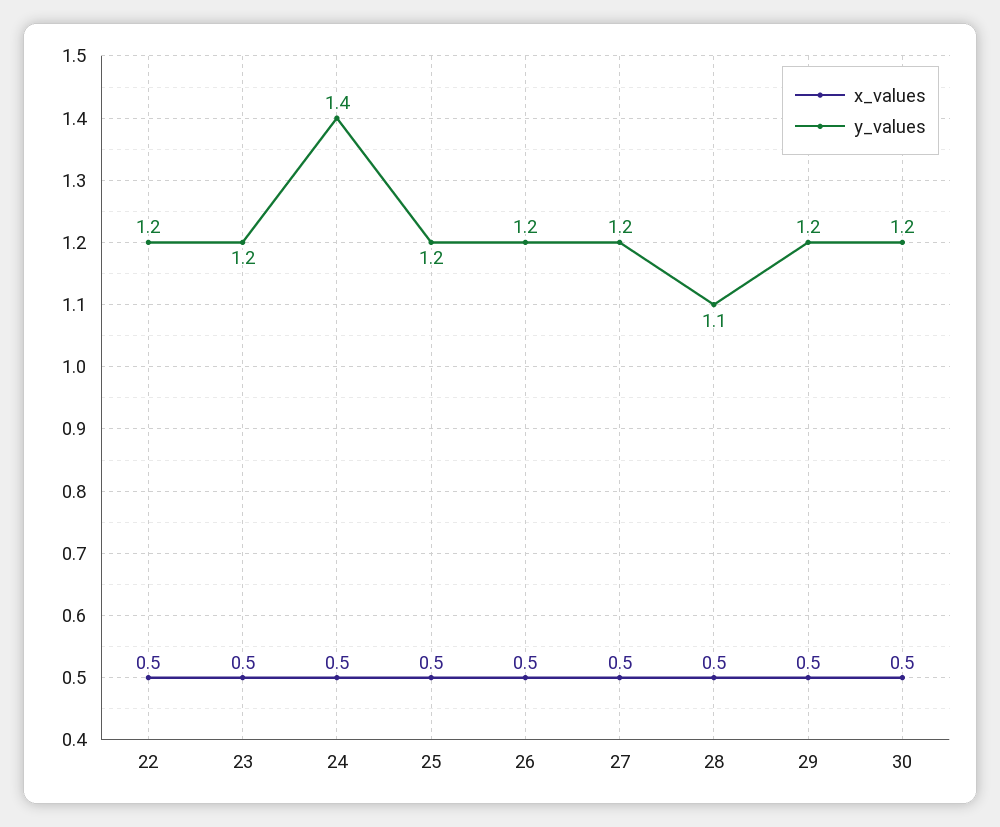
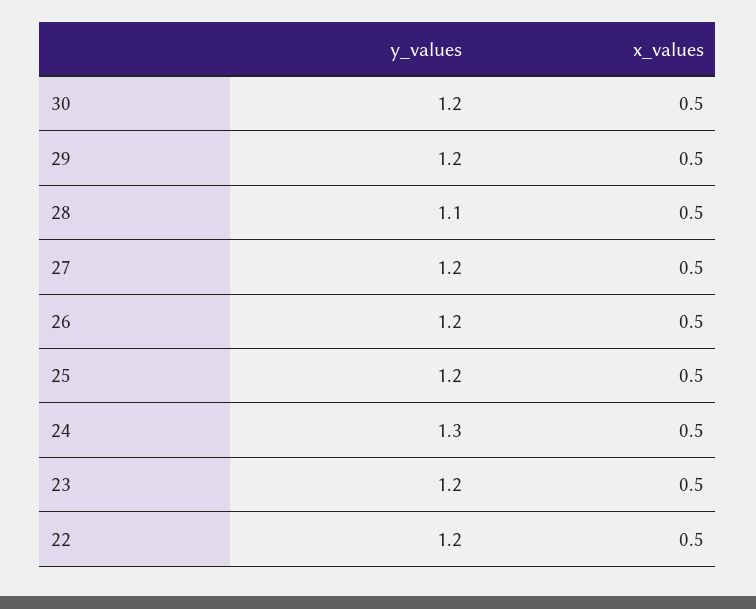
  {
    "x_values": {
      "22": 0.5,
      "23": 0.5,
      "24": 0.5,
      "25": 0.5,
      "26": 0.5,
      "27": 0.5,
      "28": 0.5,
      "29": 0.5,
      "30": 0.5
    },
    "y_values": {
      "22": 1.2,
      "23": 1.2,
-     "24": 1.4,
+     "24": 1.3,
      "25": 1.2,
      "26": 1.2,
      "27": 1.2,
      "28": 1.1,
      "29": 1.2,
      "30": 1.2
    }
  }

